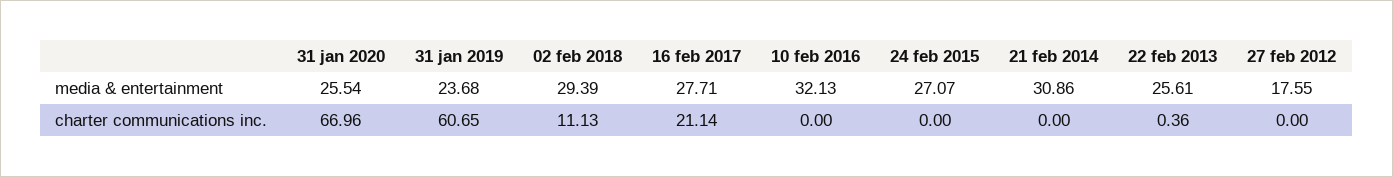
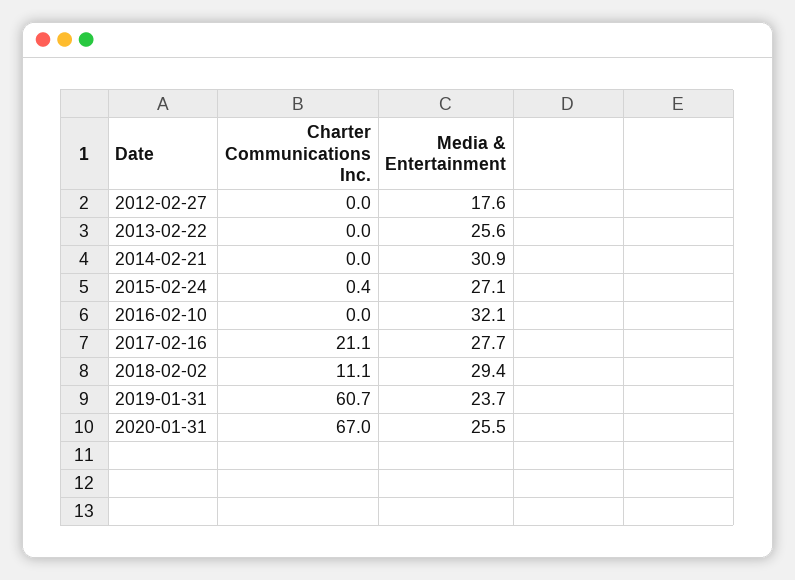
  {
    "31 jan 2020": {
      "media & entertainment": 25.54,
      "charter communications inc.": 66.96
    },
    "31 jan 2019": {
      "media & entertainment": 23.68,
      "charter communications inc.": 60.65
    },
    "02 feb 2018": {
      "media & entertainment": 29.39,
      "charter communications inc.": 11.13
    },
    "16 feb 2017": {
      "media & entertainment": 27.71,
      "charter communications inc.": 21.14
    },
    "10 feb 2016": {
      "media & entertainment": 32.13,
      "charter communications inc.": 0
    },
    "24 feb 2015": {
      "media & entertainment": 27.07,
-     "charter communications inc.": 0
+     "charter communications inc.": 0.4
    },
    "21 feb 2014": {
      "media & entertainment": 30.86,
      "charter communications inc.": 0
    },
    "22 feb 2013": {
      "media & entertainment": 25.61,
-     "charter communications inc.": 0.36
+     "charter communications inc.": 0
    },
    "27 feb 2012": {
      "media & entertainment": 17.55,
      "charter communications inc.": 0
    }
  }

